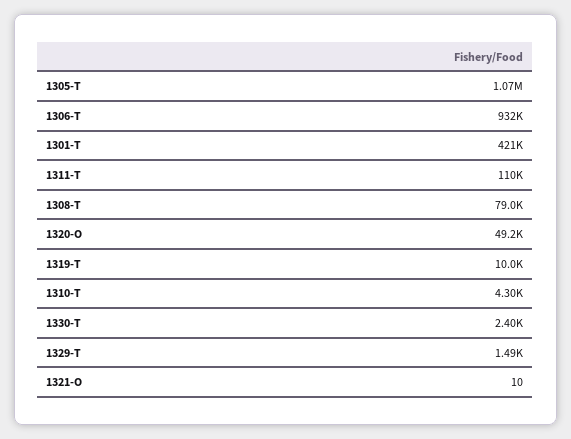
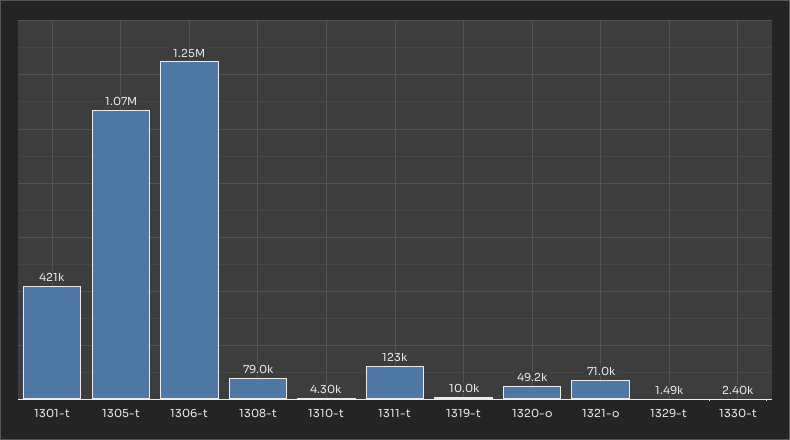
  {
    "1305-T": 1070000,
-   "1306-T": 932000,
+   "1306-T": 1250000,
    "1301-T": 421000,
-   "1311-T": 110000,
+   "1311-T": 123000,
    "1308-T": 79000,
    "1320-O": 49200,
    "1319-T": 10000,
    "1310-T": 4300,
    "1330-T": 2400,
    "1329-T": 1490,
-   "1321-O": 10
+   "1321-O": 71000
  }

